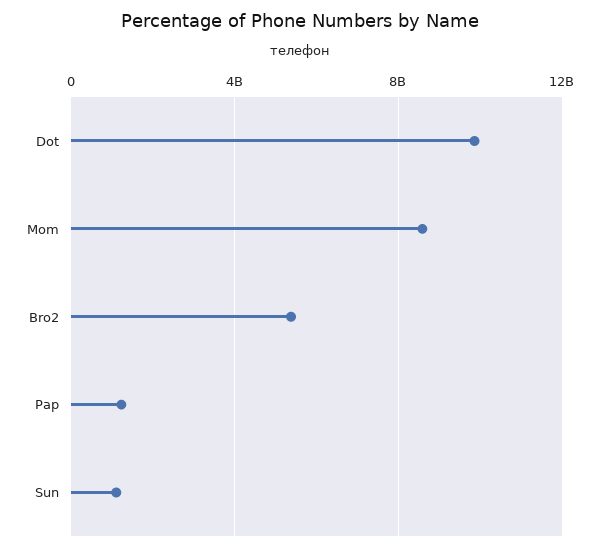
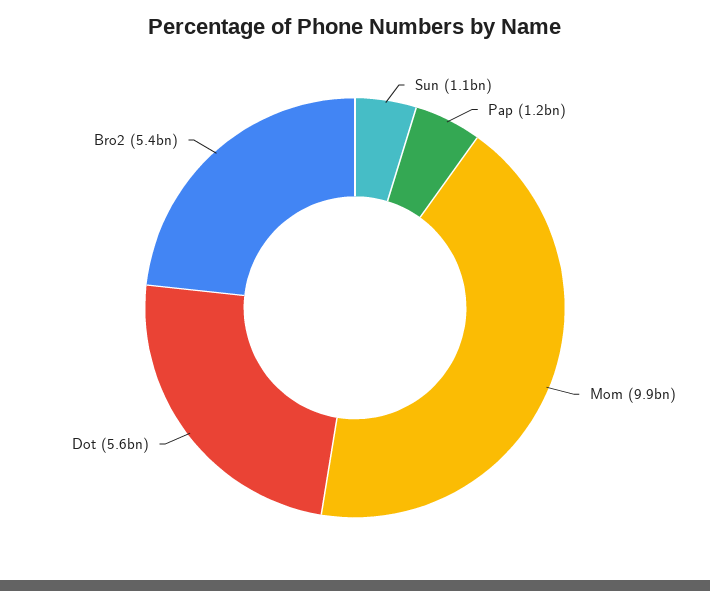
  {
-   "Dot": 10000000000,
+   "Dot": 5600000000,
-   "Mom": 8500000000,
+   "Mom": 9900000000,
    "Bro2": 5400000000,
    "Pap": 1200000000,
    "Sun": 1100000000
  }

